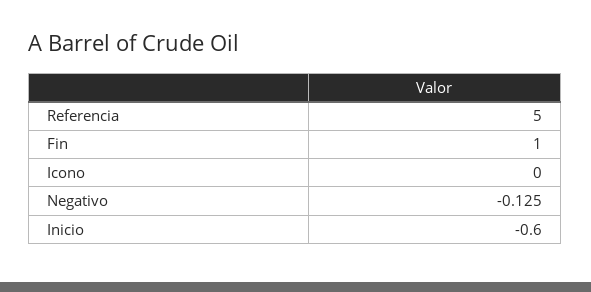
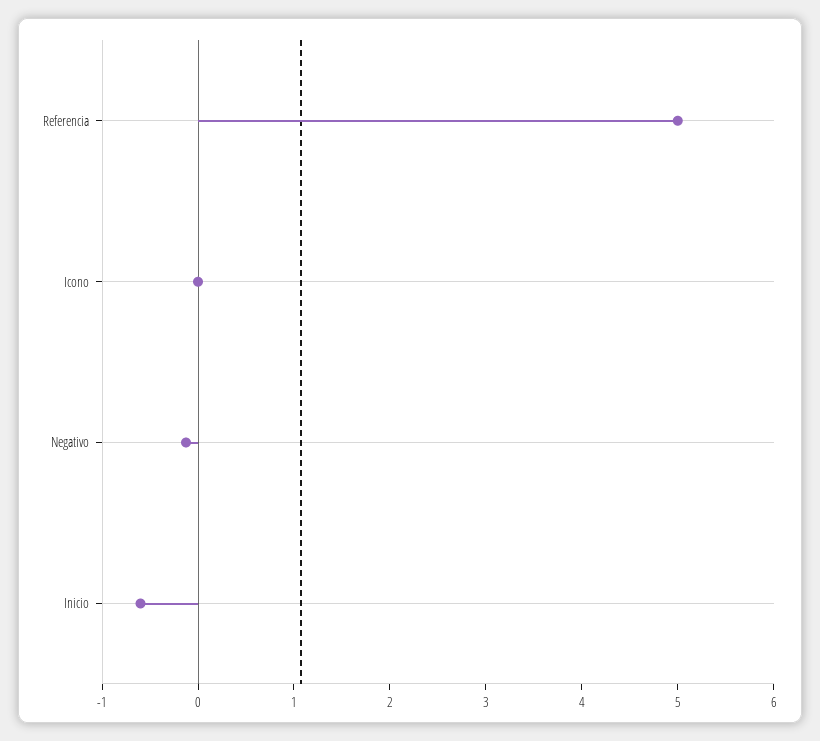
  {
    "Referencia": 5,
-   "Fin": 1,
    "Icono": 0,
    "Negativo": -0.125,
    "Inicio": -0.6
  }

